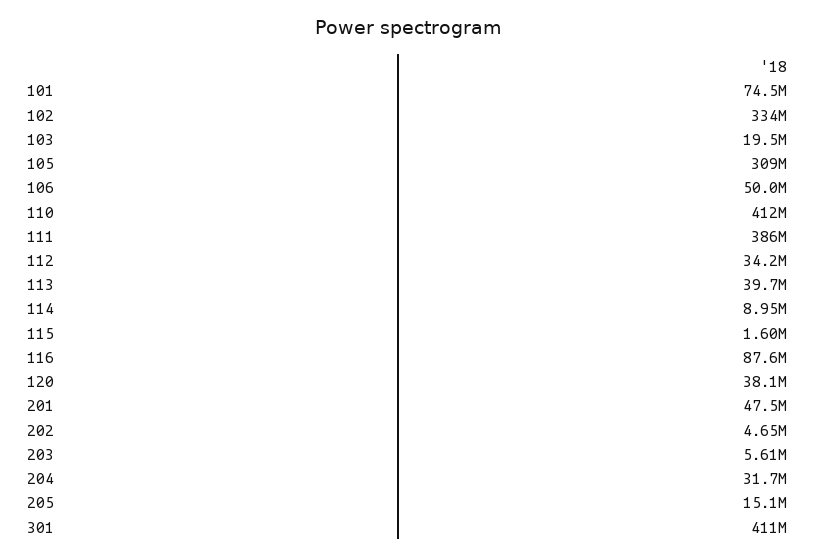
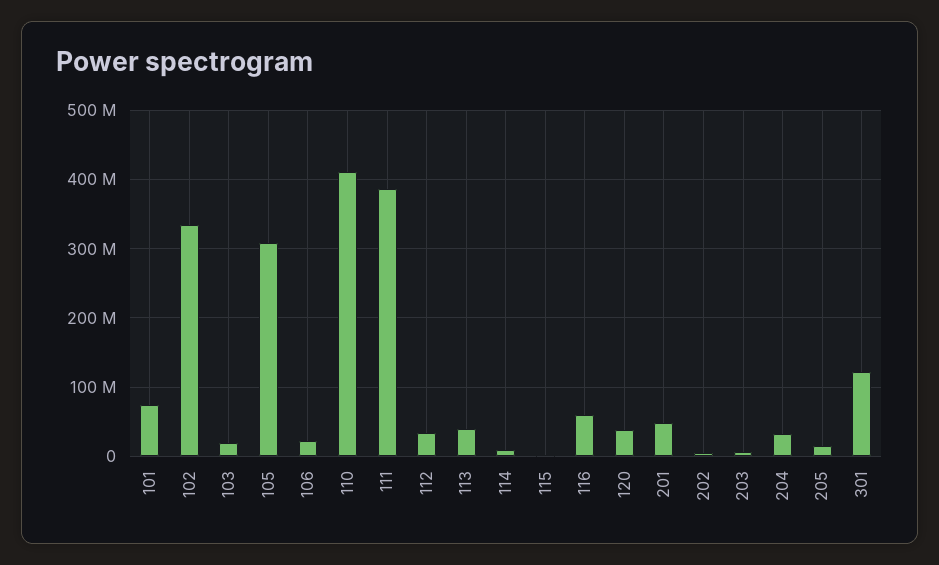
  {
    "101": 74500000,
    "102": 334000000,
    "103": 19500000,
    "105": 309000000,
-   "106": 50000000,
+   "106": 20000000,
    "110": 412000000,
    "111": 386000000,
    "112": 34200000,
    "113": 39700000,
    "114": 8950000,
    "115": 1600000,
-   "116": 87600000,
+   "116": 60000000,
    "120": 38100000,
    "201": 47500000,
    "202": 4650000,
    "203": 5610000,
    "204": 31700000,
    "205": 15100000,
-   "301": 411000000
+   "301": 120000000
  }

